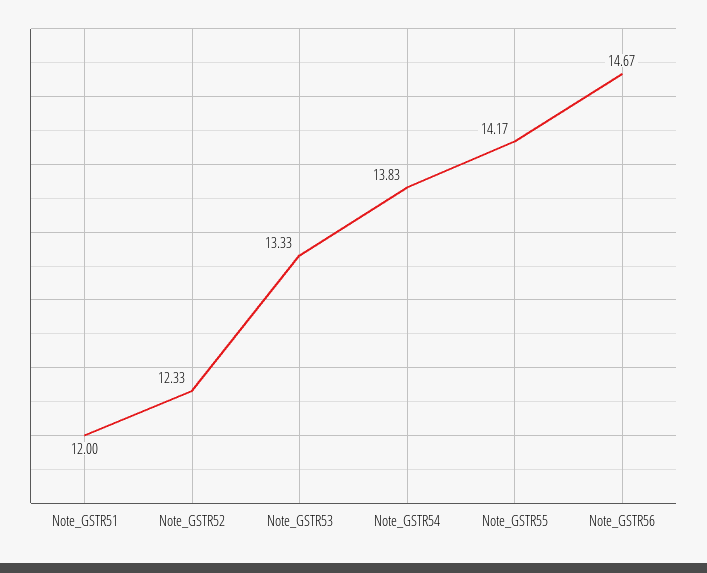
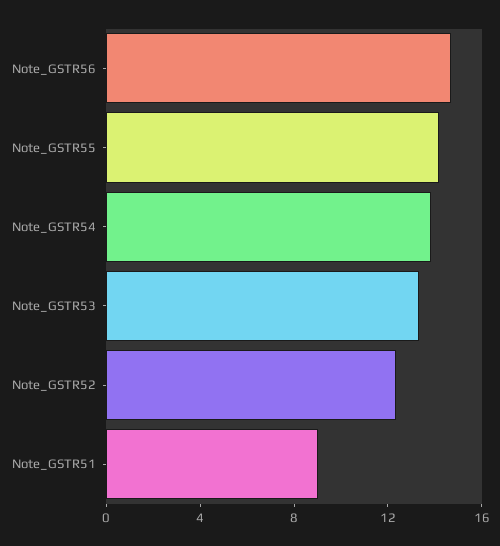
  {
-   "Note_GSTR51": 12,
+   "Note_GSTR51": 9,
    "Note_GSTR52": 12.33,
    "Note_GSTR53": 13.33,
    "Note_GSTR54": 13.83,
    "Note_GSTR55": 14.17,
    "Note_GSTR56": 14.67
  }

